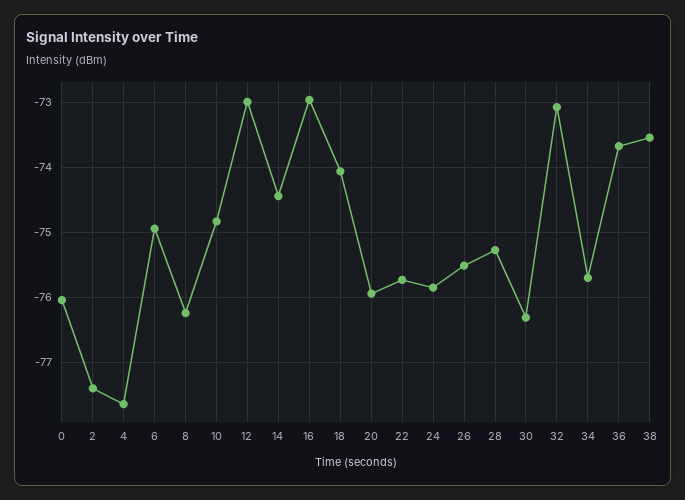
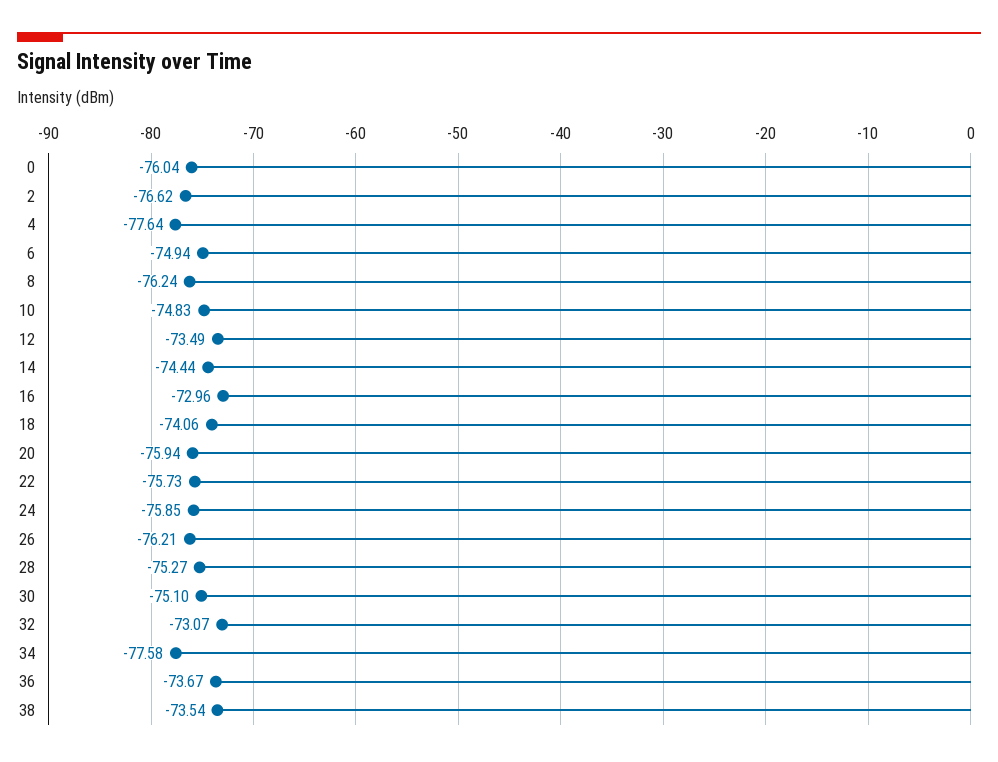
  {
    "0": -76.04,
-   "2": -77.4,
+   "2": -76.62,
    "4": -77.64,
    "6": -74.94,
    "8": -76.24,
    "10": -74.83,
-   "12": -73,
+   "12": -73.49,
    "14": -74.44,
    "16": -72.96,
    "18": -74.06,
    "20": -75.94,
    "22": -75.73,
    "24": -75.85,
-   "26": -75.5,
+   "26": -76.21,
    "28": -75.27,
-   "30": -76.3,
+   "30": -75.1,
    "32": -73.07,
-   "34": -75.7,
+   "34": -77.58,
    "36": -73.67,
    "38": -73.54
  }

